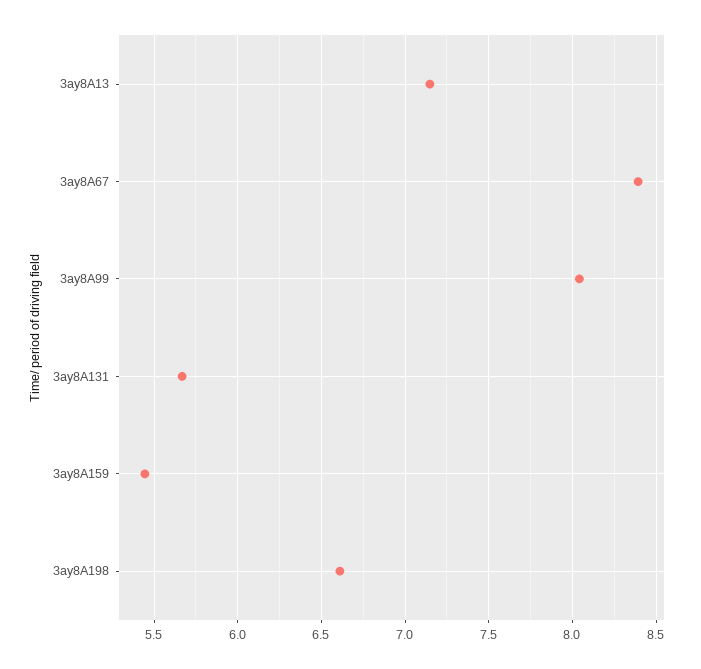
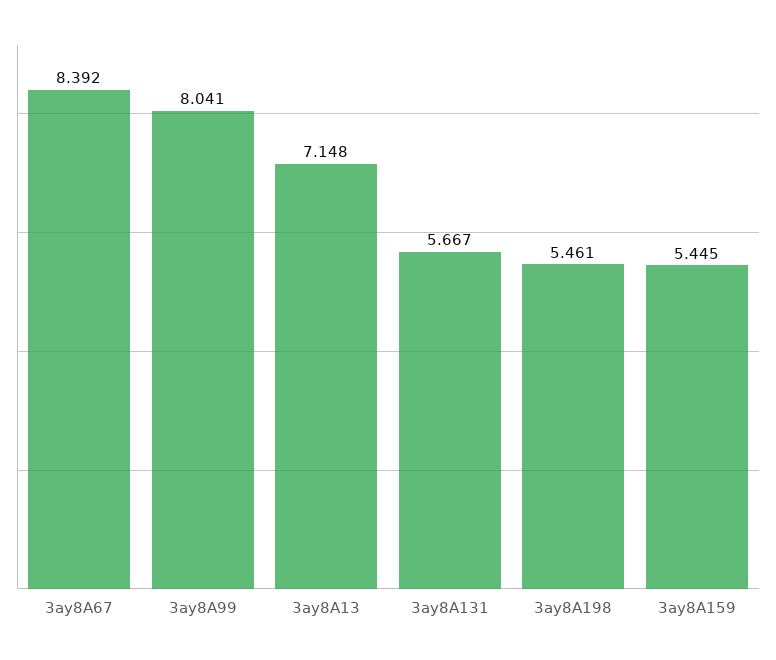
  {
    "3ay8A13": 7.148,
    "3ay8A67": 8.392,
    "3ay8A99": 8.041,
    "3ay8A131": 5.667,
    "3ay8A159": 5.445,
-   "3ay8A198": 6.6
+   "3ay8A198": 5.461
  }

